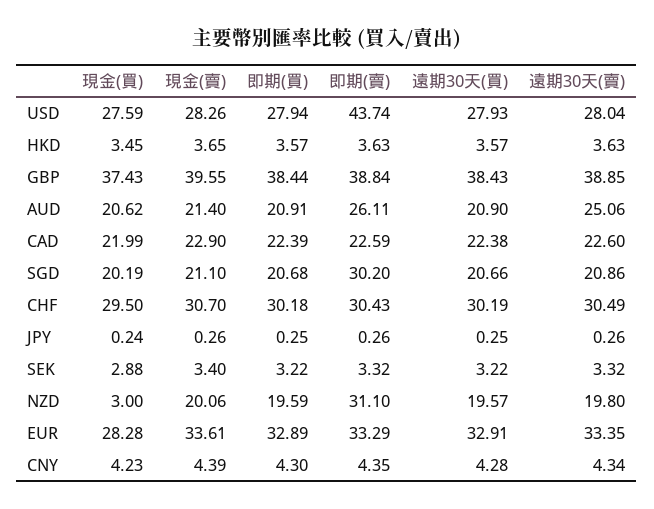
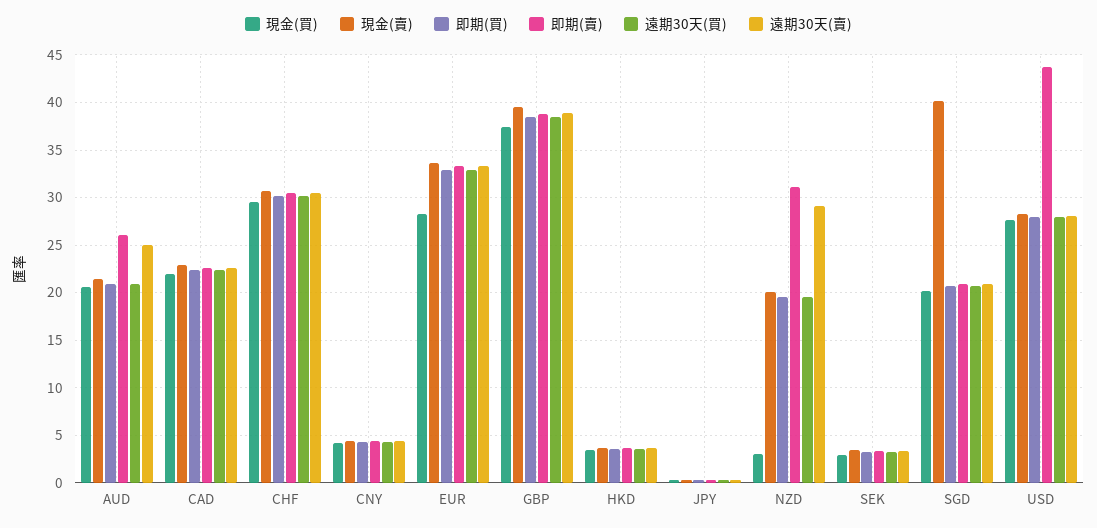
  {
    "現金(買)": {
      "USD": 27.59,
      "HKD": 3.45,
      "GBP": 37.43,
      "AUD": 20.62,
      "CAD": 21.99,
      "SGD": 20.19,
      "CHF": 29.5,
      "JPY": 0.24,
      "SEK": 2.88,
      "NZD": 3,
      "EUR": 28.28,
      "CNY": 4.23
    },
    "現金(賣)": {
      "USD": 28.26,
      "HKD": 3.65,
      "GBP": 39.55,
      "AUD": 21.4,
      "CAD": 22.9,
-     "SGD": 21.1,
+     "SGD": 40,
      "CHF": 30.7,
      "JPY": 0.26,
      "SEK": 3.4,
      "NZD": 20.06,
      "EUR": 33.61,
      "CNY": 4.39
    },
    "即期(買)": {
      "USD": 27.94,
      "HKD": 3.57,
      "GBP": 38.44,
      "AUD": 20.91,
      "CAD": 22.39,
      "SGD": 20.68,
      "CHF": 30.18,
      "JPY": 0.25,
      "SEK": 3.22,
      "NZD": 19.59,
      "EUR": 32.89,
      "CNY": 4.3
    },
    "即期(賣)": {
      "USD": 43.74,
      "HKD": 3.63,
      "GBP": 38.84,
      "AUD": 26.11,
      "CAD": 22.59,
-     "SGD": 30.2,
+     "SGD": 21,
      "CHF": 30.43,
      "JPY": 0.26,
      "SEK": 3.32,
      "NZD": 31.1,
      "EUR": 33.29,
      "CNY": 4.35
    },
    "遠期30天(買)": {
      "USD": 27.93,
      "HKD": 3.57,
      "GBP": 38.43,
      "AUD": 20.9,
      "CAD": 22.38,
      "SGD": 20.66,
      "CHF": 30.19,
      "JPY": 0.25,
      "SEK": 3.22,
      "NZD": 19.57,
      "EUR": 32.91,
      "CNY": 4.28
    },
    "遠期30天(賣)": {
      "USD": 28.04,
      "HKD": 3.63,
      "GBP": 38.85,
      "AUD": 25.06,
      "CAD": 22.6,
      "SGD": 20.86,
      "CHF": 30.49,
      "JPY": 0.26,
      "SEK": 3.32,
-     "NZD": 19.8,
+     "NZD": 29,
      "EUR": 33.35,
      "CNY": 4.34
    }
  }

